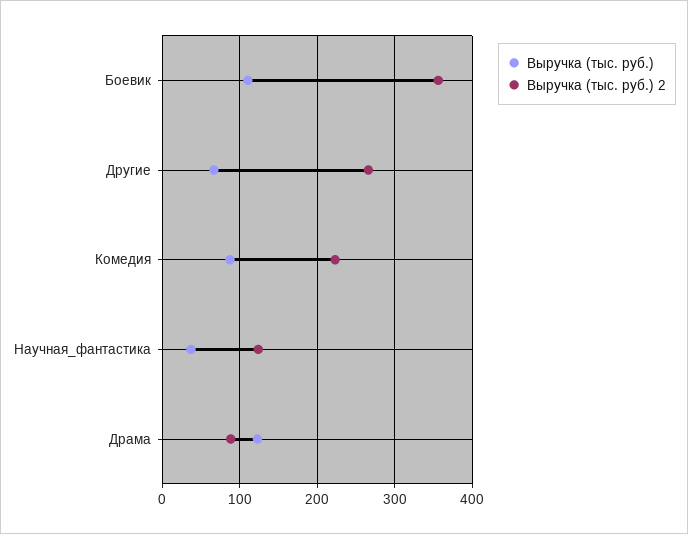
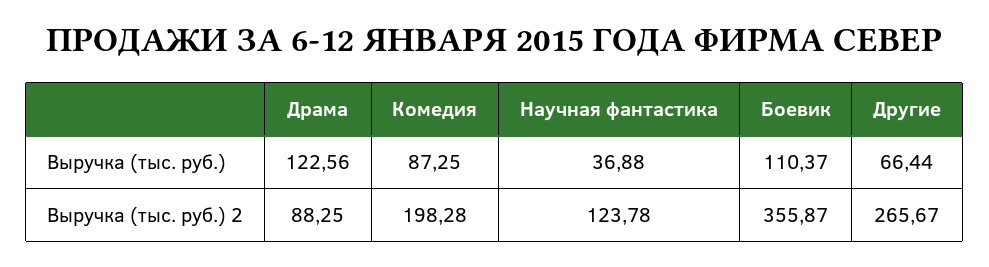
  {
    "Выручка (тыс. руб.)": {
      "Боевик": 110.37,
      "Другие": 66.44,
      "Комедия": 87.25,
      "Научная_фантастика": 36.88,
      "Драма": 122.56
    },
    "Выручка (тыс. руб.) 2": {
      "Боевик": 355.87,
      "Другие": 265.67,
-     "Комедия": 220,
+     "Комедия": 198.28,
      "Научная_фантастика": 123.78,
      "Драма": 88.25
    }
  }

